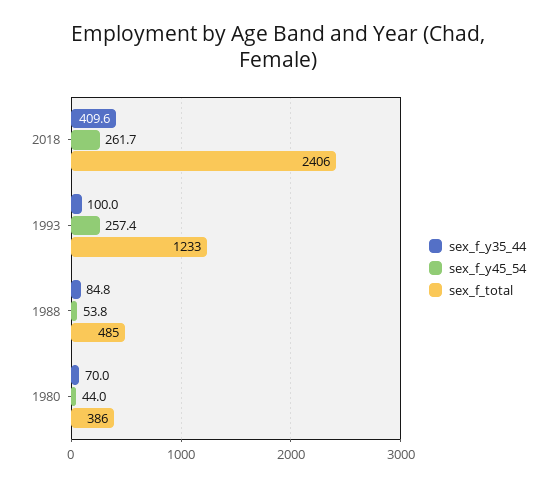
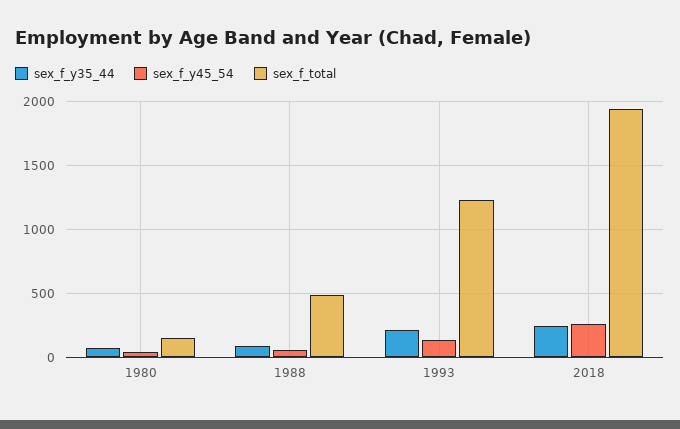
  {
    "sex_f_y35_44": {
-     "2018": 409.6,
+     "2018": 250,
-     "1993": 100,
+     "1993": 200,
      "1988": 84.8,
      "1980": 70
    },
    "sex_f_y45_54": {
      "2018": 261.7,
-     "1993": 257.4,
+     "1993": 150,
      "1988": 53.8,
      "1980": 44
    },
    "sex_f_total": {
-     "2018": 2406,
+     "2018": 1950,
      "1993": 1233,
      "1988": 485,
-     "1980": 386
+     "1980": 150
    }
  }

